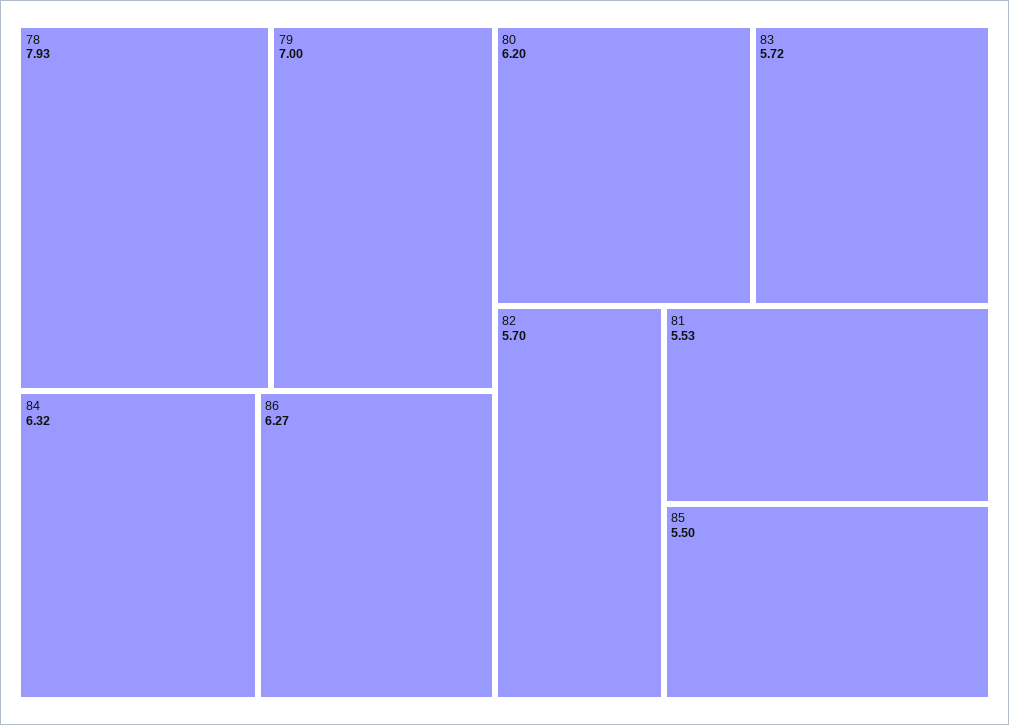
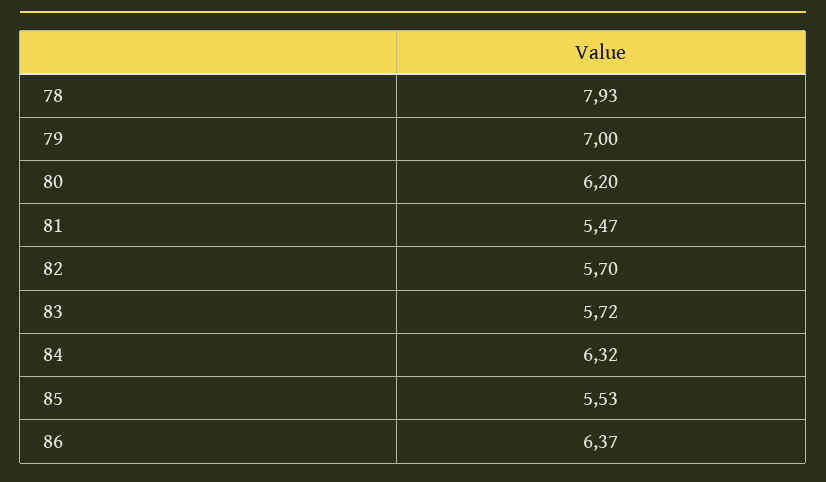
  {
    "78": 7.93,
    "79": 7,
    "84": 6.32,
-   "86": 6.27,
+   "86": 6.37,
    "80": 6.2,
    "83": 5.72,
    "82": 5.7,
-   "81": 5.53,
+   "81": 5.47,
-   "85": 5.5
+   "85": 5.53
  }

